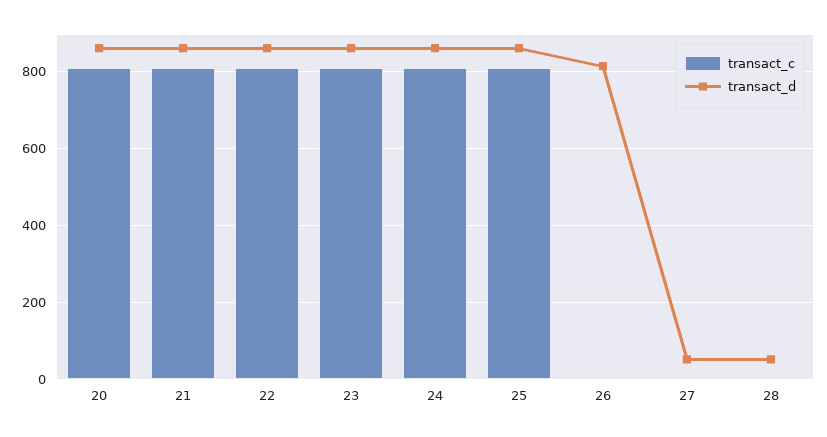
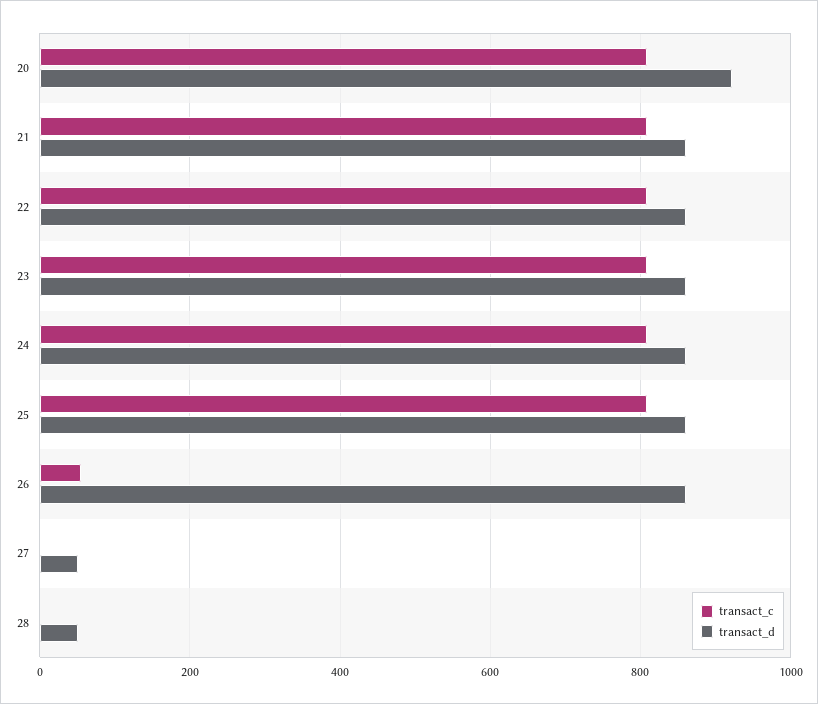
  {
    "transact_c": {
      "20": 800,
      "21": 800,
      "22": 800,
      "23": 800,
      "24": 800,
      "25": 800,
-     "26": 0,
+     "26": 60,
      "27": 0,
      "28": 0
    },
    "transact_d": {
-     "20": 860,
+     "20": 920,
      "21": 860,
      "22": 860,
      "23": 860,
      "24": 860,
      "25": 860,
-     "26": 820,
+     "26": 860,
      "27": 60,
      "28": 60
    }
  }

